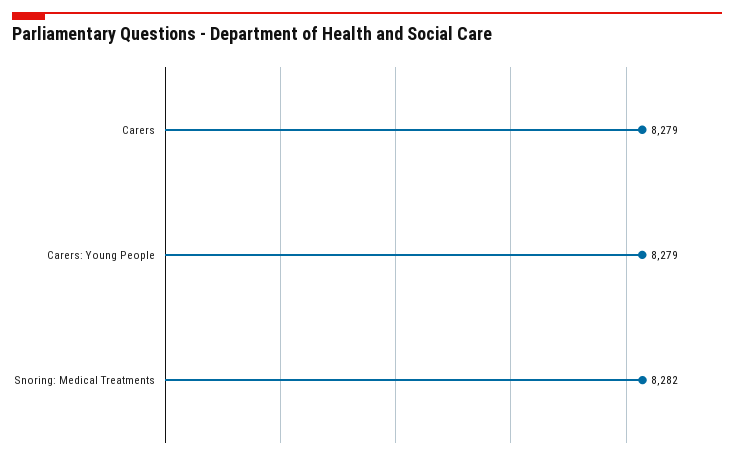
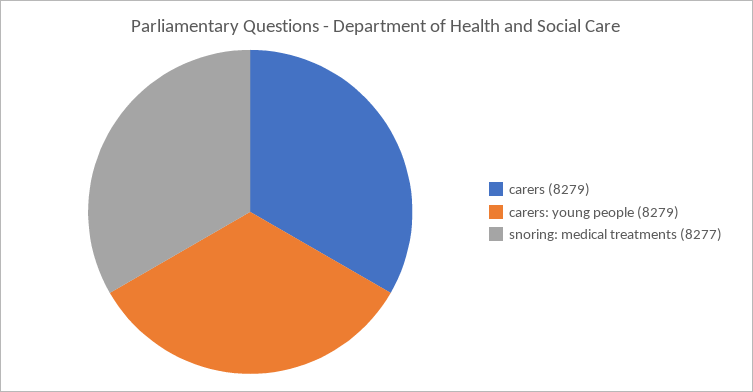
  {
    "Carers": 8279,
    "Carers: Young People": 8279,
-   "Snoring: Medical Treatments": 8282
+   "Snoring: Medical Treatments": 8277
  }

